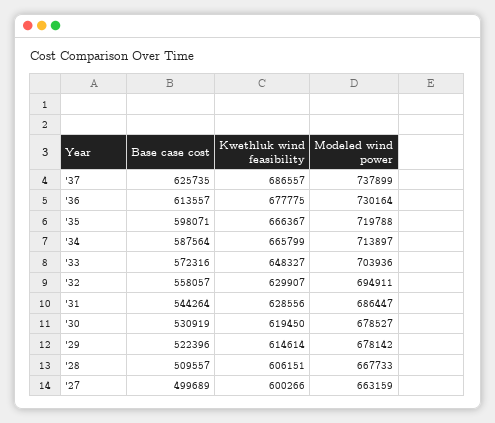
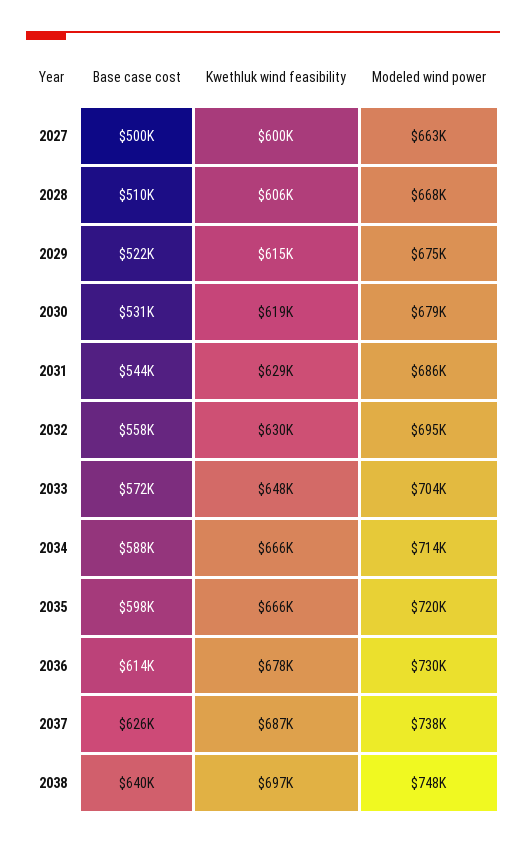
  {
    "Base case cost": {
      "'37": 625735,
      "'36": 613557,
      "'35": 598071,
      "'34": 587564,
      "'33": 572316,
      "'32": 558057,
      "'31": 544264,
      "'30": 530919,
      "'29": 522396,
      "'28": 509557,
-     "'27": 499689
+     "'27": 499689,
+     "2038": 640000
    },
    "Kwethluk wind feasibility": {
      "'37": 686557,
      "'36": 677775,
      "'35": 666367,
      "'34": 665799,
      "'33": 648327,
      "'32": 629907,
      "'31": 628556,
      "'30": 619450,
      "'29": 614614,
      "'28": 606151,
-     "'27": 600266
+     "'27": 600266,
+     "2038": 697000
    },
    "Modeled wind power": {
      "'37": 737899,
      "'36": 730164,
      "'35": 719788,
      "'34": 713897,
      "'33": 703936,
      "'32": 694911,
      "'31": 686447,
      "'30": 678527,
-     "'29": 678142,
+     "'29": 675000,
      "'28": 667733,
-     "'27": 663159
+     "'27": 663159,
+     "2038": 748000
    }
  }

